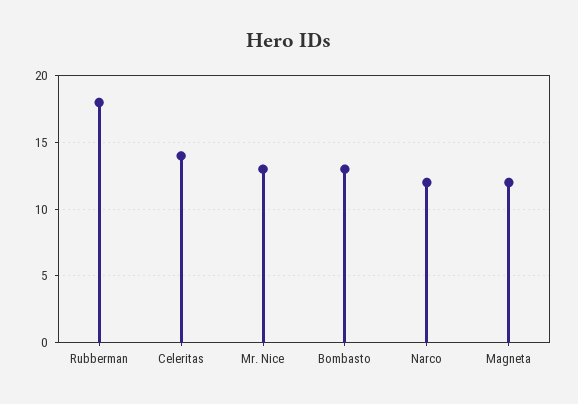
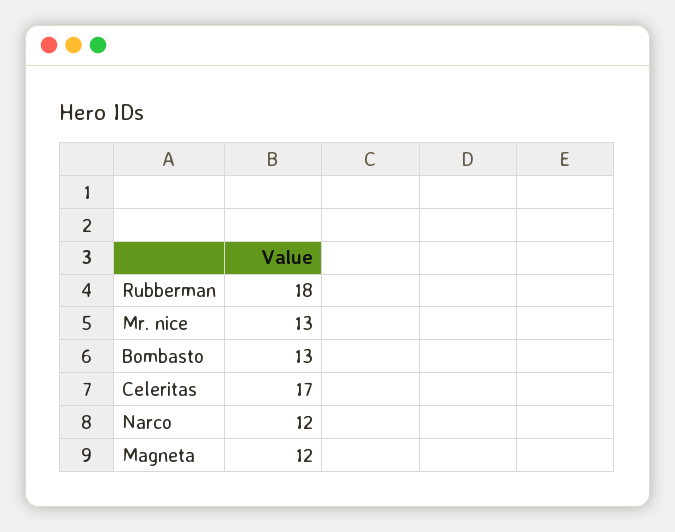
  {
    "Rubberman": 18,
-   "Celeritas": 14,
+   "Celeritas": 17,
    "Mr. Nice": 13,
    "Bombasto": 13,
    "Narco": 12,
    "Magneta": 12
  }

